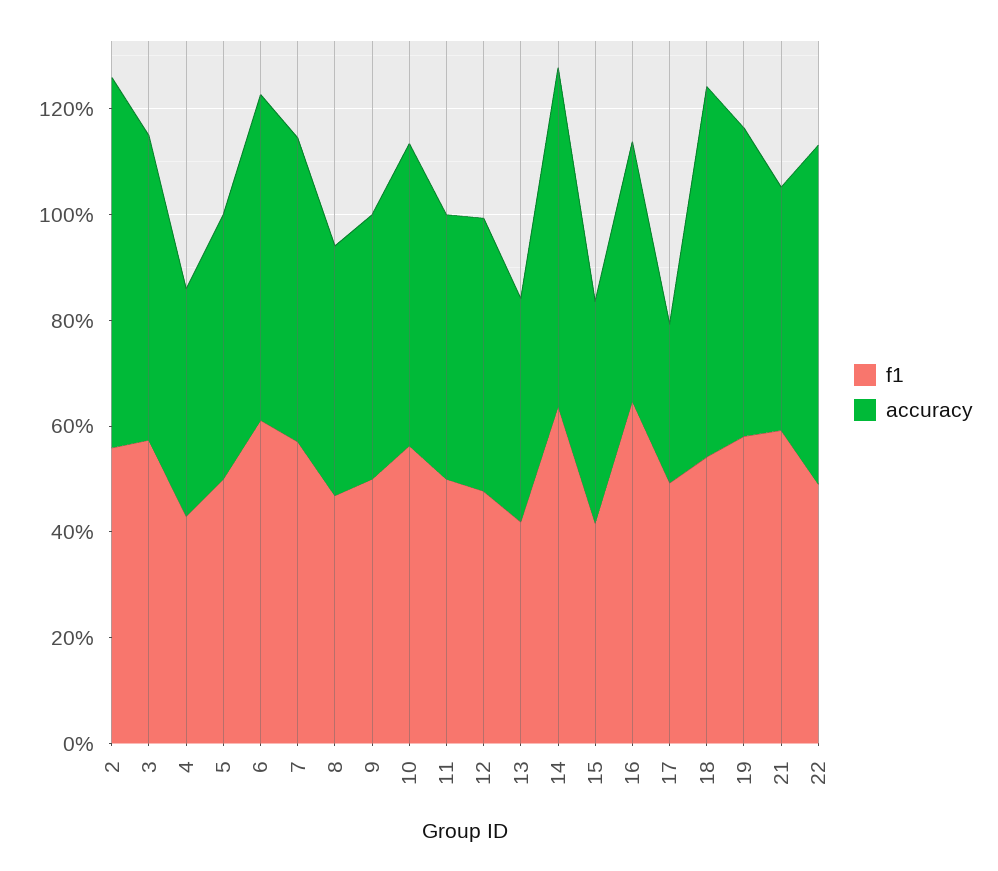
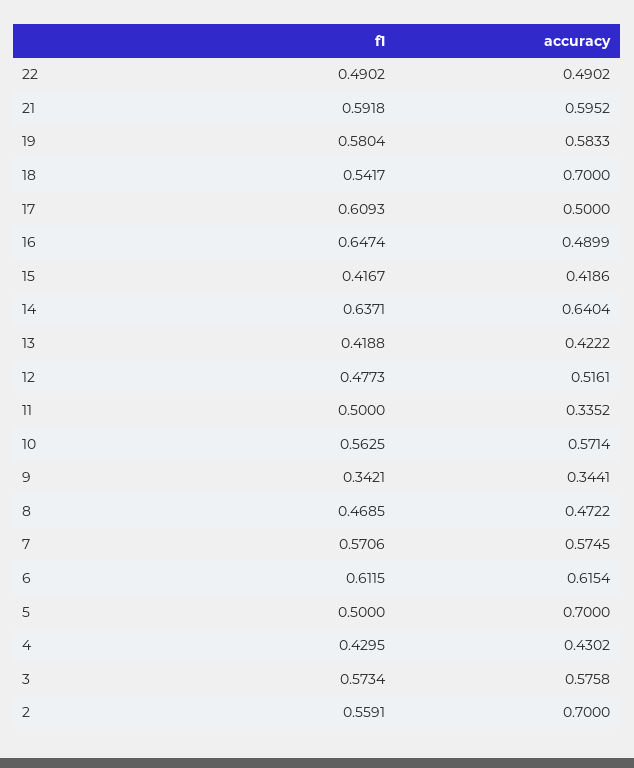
  {
    "f1": {
      "2": 0.5591,
      "3": 0.5734,
      "4": 0.4295,
      "5": 0.5,
      "6": 0.6115,
      "7": 0.5706,
      "8": 0.4685,
-     "9": 0.5,
+     "9": 0.3421,
      "10": 0.5625,
      "11": 0.5,
      "12": 0.4773,
      "13": 0.4188,
      "14": 0.6371,
      "15": 0.4167,
      "16": 0.6474,
-     "17": 0.5,
+     "17": 0.6093,
      "18": 0.5417,
      "19": 0.5804,
      "21": 0.5918,
      "22": 0.4902
    },
    "accuracy": {
      "2": 0.7,
      "3": 0.5758,
      "4": 0.4302,
-     "5": 0.5,
+     "5": 0.7,
      "6": 0.6154,
      "7": 0.5745,
      "8": 0.4722,
-     "9": 0.5,
+     "9": 0.3441,
      "10": 0.5714,
-     "11": 0.5,
+     "11": 0.3352,
      "12": 0.5161,
      "13": 0.4222,
      "14": 0.6404,
      "15": 0.4186,
      "16": 0.4899,
-     "17": 0.3,
+     "17": 0.5,
      "18": 0.7,
      "19": 0.5833,
-     "21": 0.45,
+     "21": 0.5952,
-     "22": 0.65
+     "22": 0.4902
    }
  }

